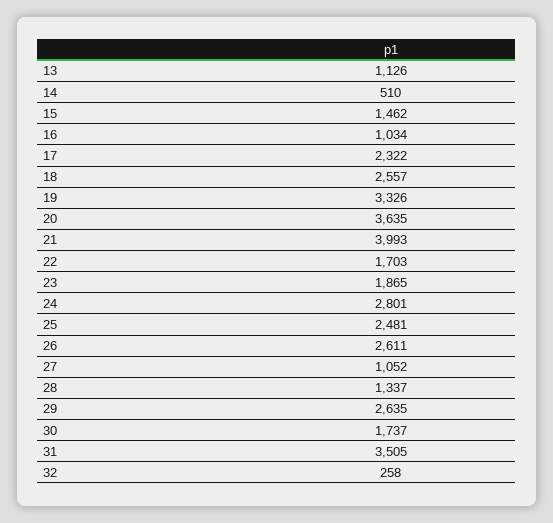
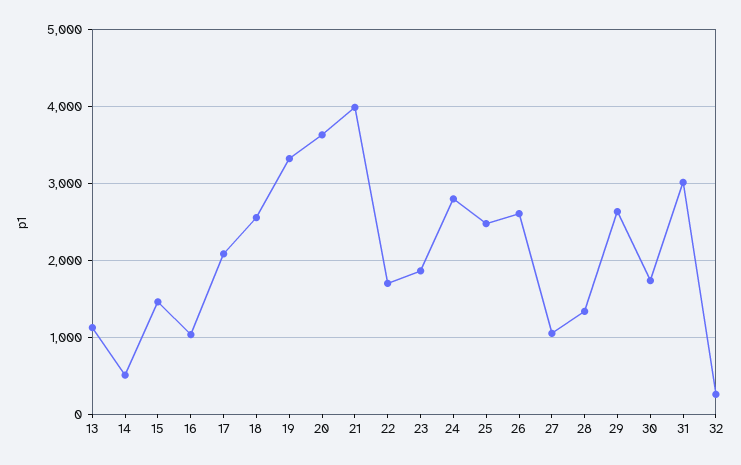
  {
    "13": 1126,
    "14": 510,
    "15": 1462,
    "16": 1034,
-   "17": 2322,
+   "17": 2100,
    "18": 2557,
    "19": 3326,
    "20": 3635,
    "21": 3993,
    "22": 1703,
    "23": 1865,
    "24": 2801,
    "25": 2481,
    "26": 2611,
    "27": 1052,
    "28": 1337,
    "29": 2635,
    "30": 1737,
-   "31": 3505,
+   "31": 3000,
    "32": 258
  }

